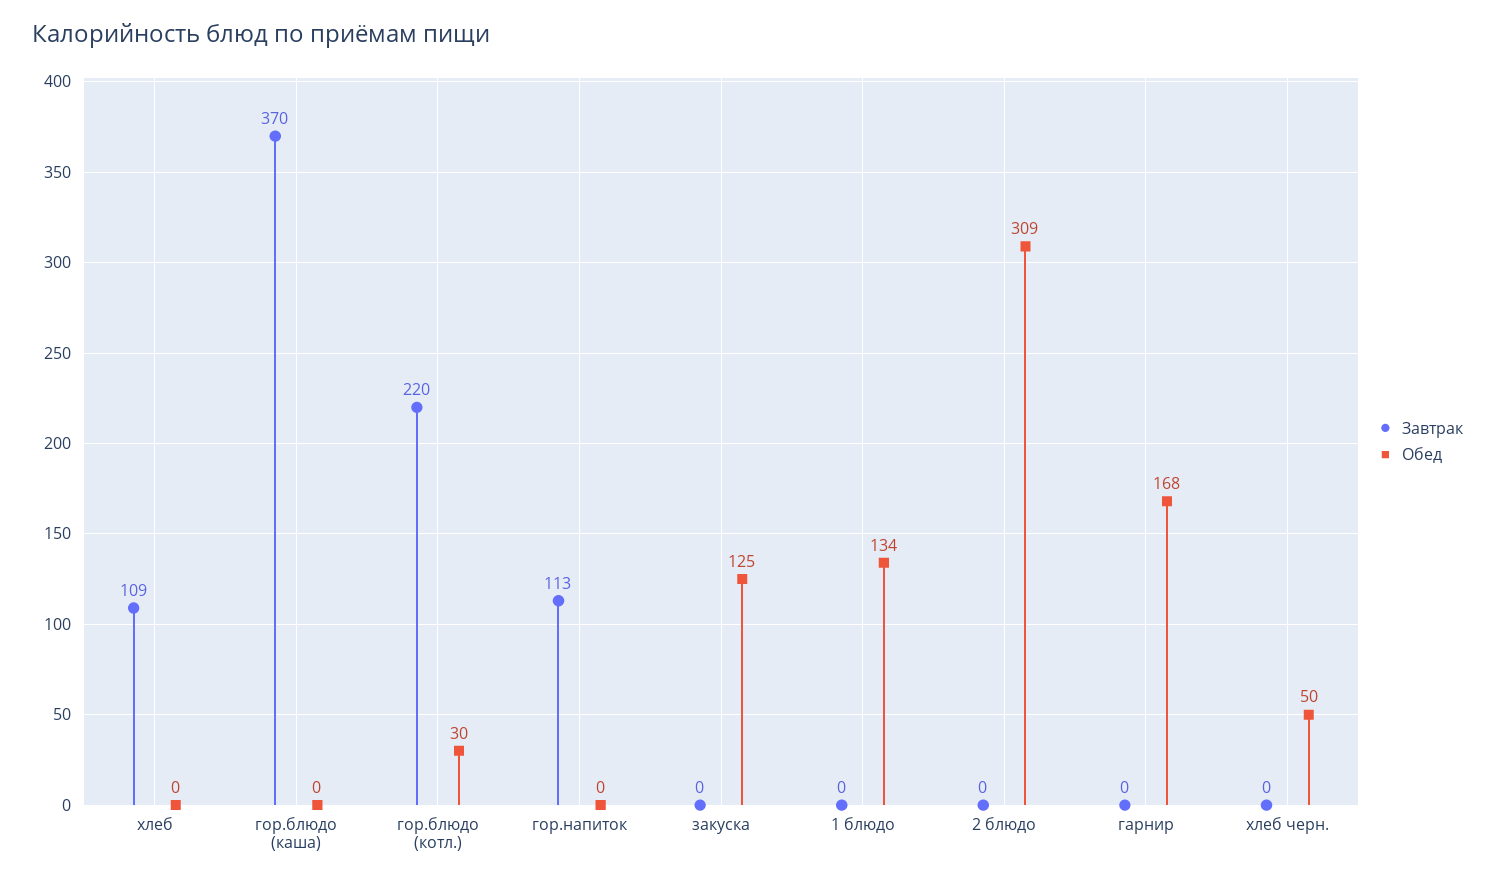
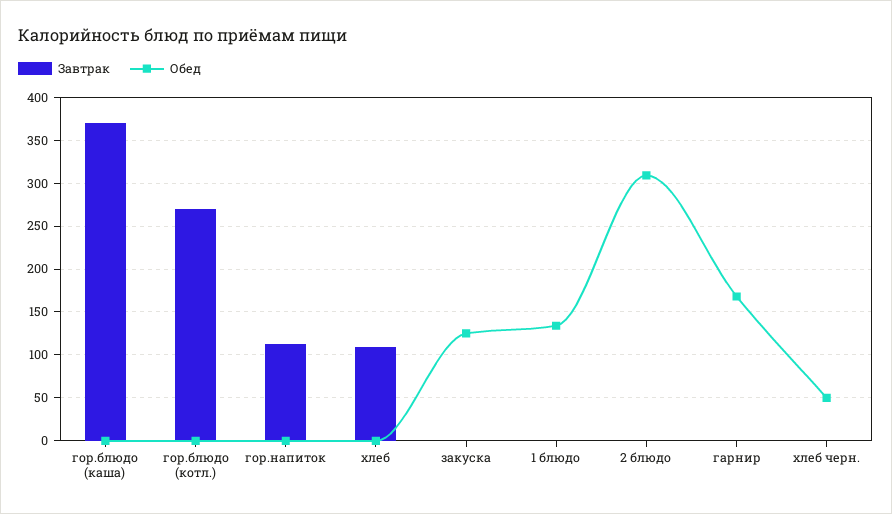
  {
    "Завтрак": {
      "хлеб": 109,
      "гор.блюдо (каша)": 370,
-     "гор.блюдо (котл.)": 220,
+     "гор.блюдо (котл.)": 270,
      "гор.напиток": 113,
      "закуска": 0,
      "1 блюдо": 0,
      "2 блюдо": 0,
      "гарнир": 0,
      "хлеб черн.": 0
    },
    "Обед": {
      "хлеб": 0,
      "гор.блюдо (каша)": 0,
-     "гор.блюдо (котл.)": 30,
+     "гор.блюдо (котл.)": 0,
      "гор.напиток": 0,
      "закуска": 125,
      "1 блюдо": 134,
      "2 блюдо": 309,
      "гарнир": 168,
      "хлеб черн.": 50
    }
  }

